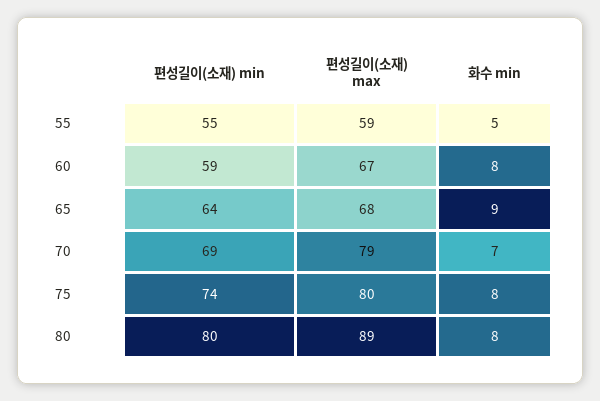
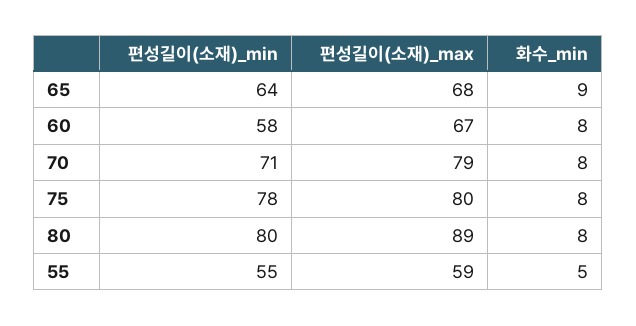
  {
    "편성길이(소재) min": {
      "55": 55,
-     "60": 59,
+     "60": 58,
      "65": 64,
-     "70": 69,
+     "70": 71,
-     "75": 74,
+     "75": 78,
      "80": 80
    },
    "편성길이(소재) max": {
      "55": 59,
      "60": 67,
      "65": 68,
      "70": 79,
      "75": 80,
      "80": 89
    },
    "화수 min": {
      "55": 5,
      "60": 8,
      "65": 9,
-     "70": 7,
+     "70": 8,
      "75": 8,
      "80": 8
    }
  }

